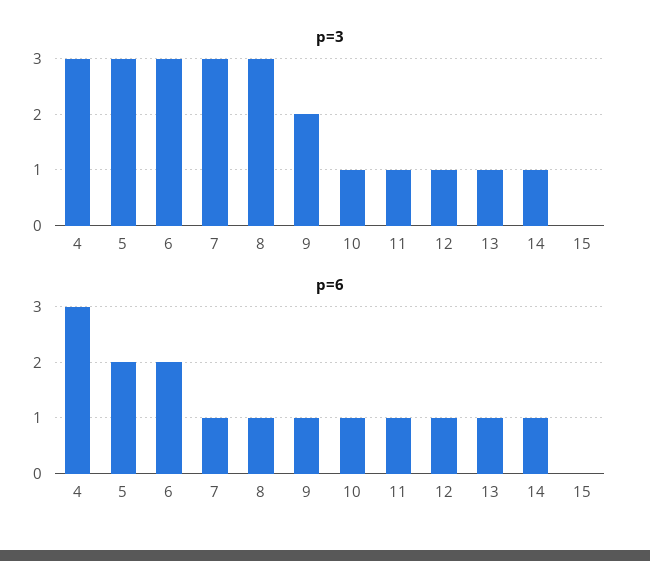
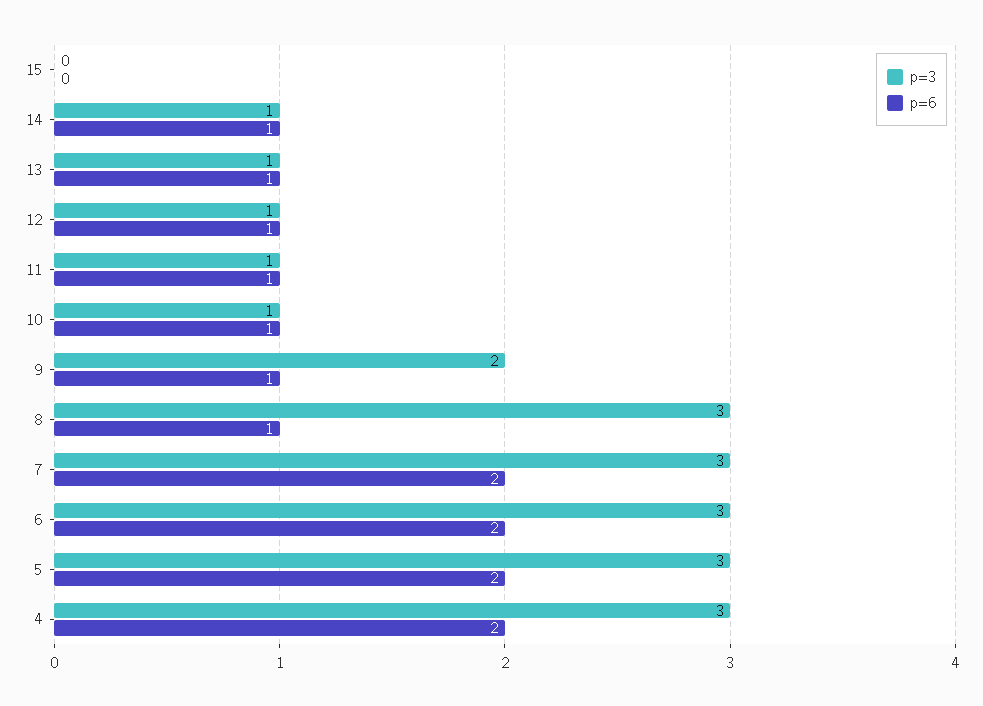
  {
    "p=3": {
      "4": 3,
      "5": 3,
      "6": 3,
      "7": 3,
      "8": 3,
      "9": 2,
      "10": 1,
      "11": 1,
      "12": 1,
      "13": 1,
      "14": 1,
      "15": 0
    },
    "p=6": {
-     "4": 3,
+     "4": 2,
      "5": 2,
      "6": 2,
-     "7": 1,
+     "7": 2,
      "8": 1,
      "9": 1,
      "10": 1,
      "11": 1,
      "12": 1,
      "13": 1,
      "14": 1,
      "15": 0
    }
  }

